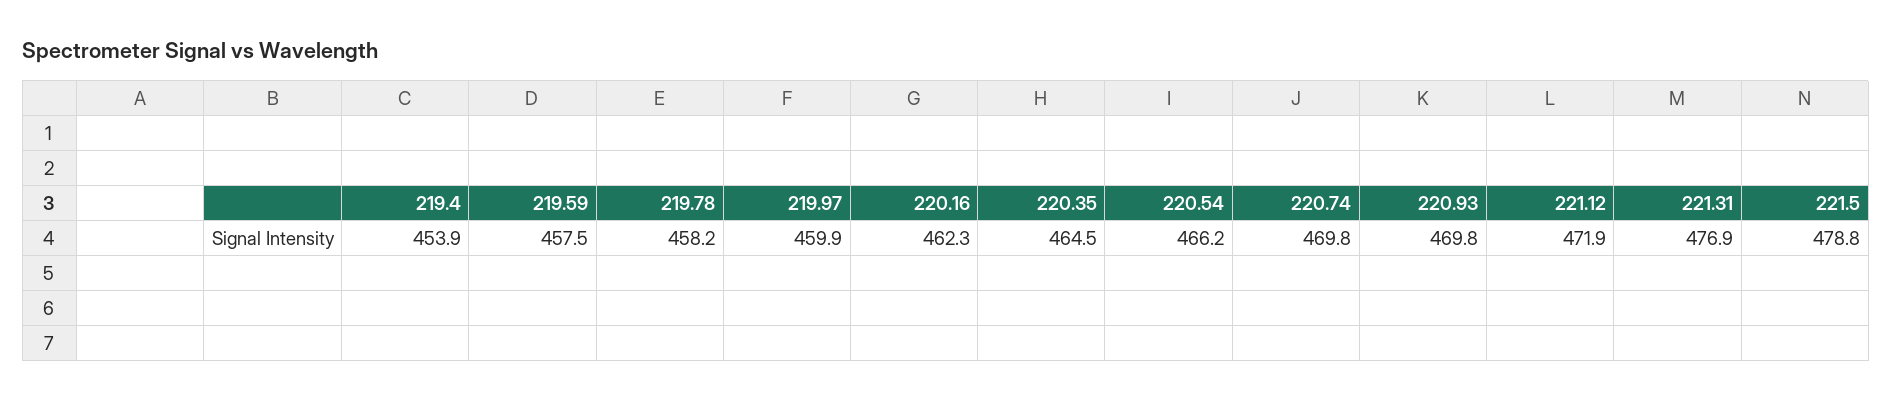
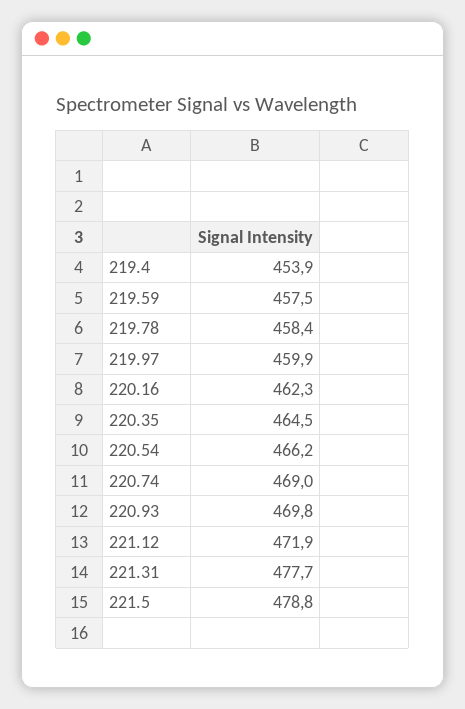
  {
    "219.4": 453.9,
    "219.59": 457.5,
-   "219.78": 458.2,
+   "219.78": 458.4,
    "219.97": 459.9,
    "220.16": 462.3,
    "220.35": 464.5,
    "220.54": 466.2,
-   "220.74": 469.8,
+   "220.74": 469,
    "220.93": 469.8,
    "221.12": 471.9,
-   "221.31": 476.9,
+   "221.31": 477.7,
    "221.5": 478.8
  }

